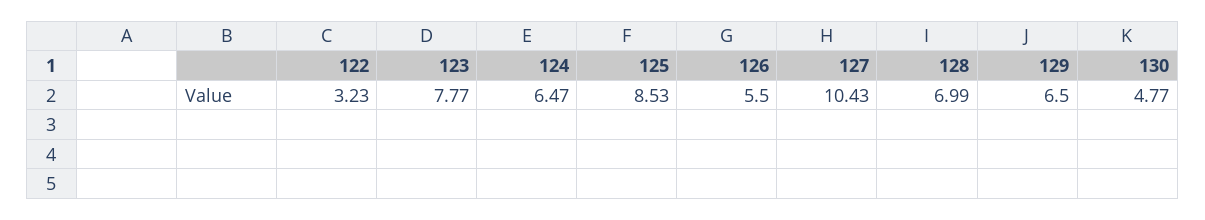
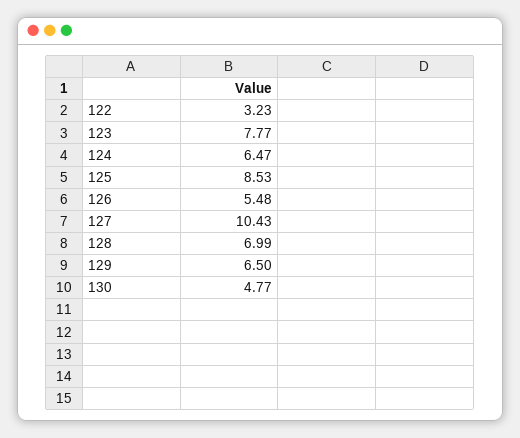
  {
    "122": 3.23,
    "123": 7.77,
    "124": 6.47,
    "125": 8.53,
-   "126": 5.5,
+   "126": 5.48,
    "127": 10.43,
    "128": 6.99,
    "129": 6.5,
    "130": 4.77
  }

